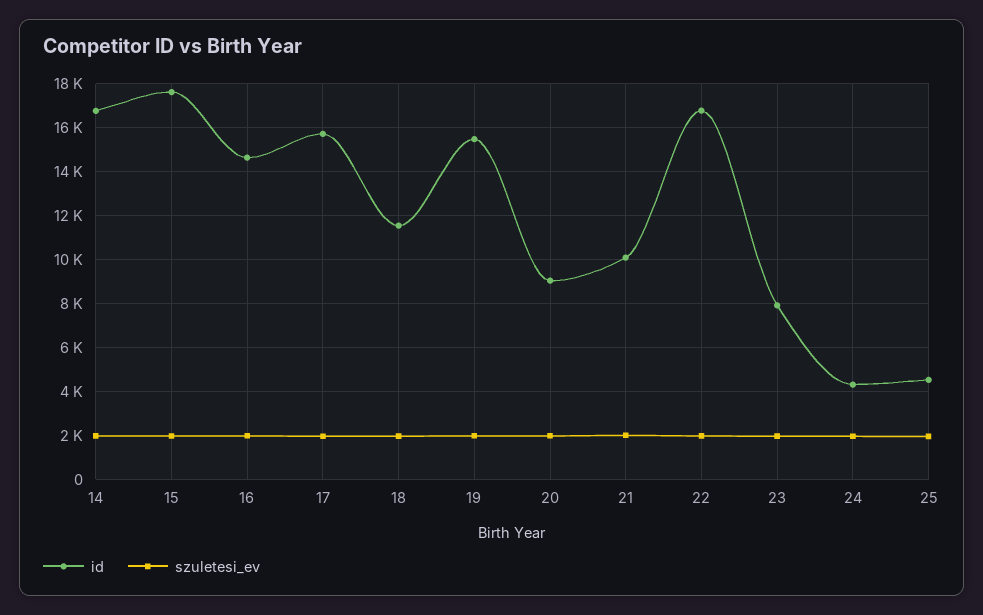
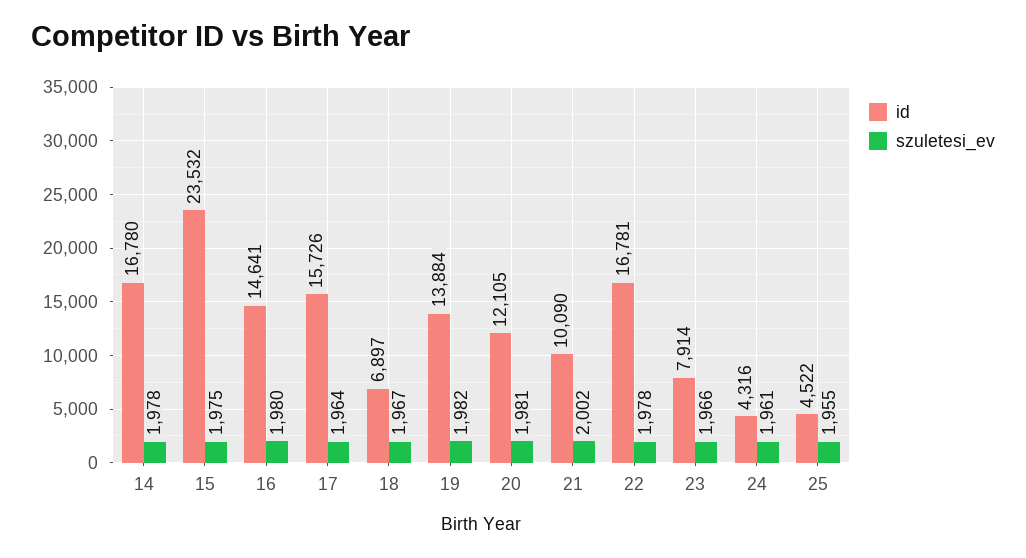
  {
    "id": {
      "14": 16780,
-     "15": 17500,
+     "15": 23532,
      "16": 14641,
      "17": 15726,
-     "18": 11500,
+     "18": 6897,
-     "19": 15500,
+     "19": 13884,
-     "20": 9000,
+     "20": 12105,
      "21": 10090,
      "22": 16781,
      "23": 7914,
      "24": 4316,
      "25": 4522
    },
    "szuletesi_ev": {
      "14": 1978,
      "15": 1975,
      "16": 1980,
      "17": 1964,
      "18": 1967,
      "19": 1982,
      "20": 1981,
      "21": 2002,
      "22": 1978,
      "23": 1966,
      "24": 1961,
      "25": 1955
    }
  }

